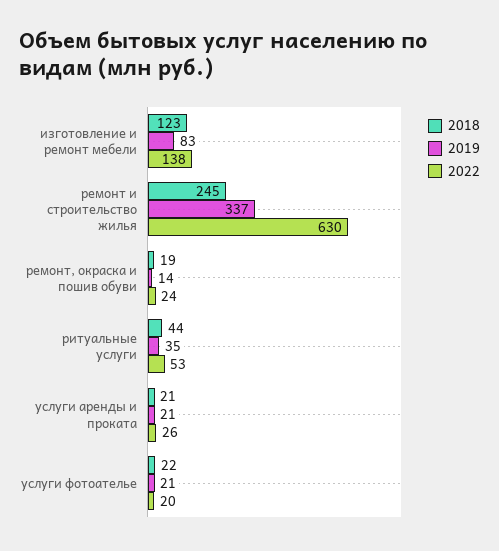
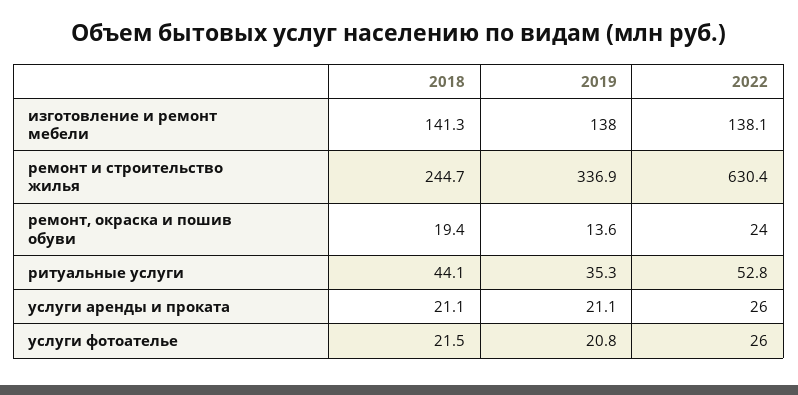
  {
    "2018": {
-     "изготовление и ремонт мебели": 123,
+     "изготовление и ремонт мебели": 141.3,
      "ремонт и строительство жилья": 244.7,
      "ремонт, окраска и пошив обуви": 19.4,
      "ритуальные услуги": 44.1,
      "услуги аренды и проката": 21.1,
      "услуги фотоателье": 21.5
    },
    "2019": {
-     "изготовление и ремонт мебели": 83,
+     "изготовление и ремонт мебели": 138,
      "ремонт и строительство жилья": 336.9,
      "ремонт, окраска и пошив обуви": 13.6,
      "ритуальные услуги": 35.3,
      "услуги аренды и проката": 21.1,
      "услуги фотоателье": 20.8
    },
    "2022": {
      "изготовление и ремонт мебели": 138.1,
      "ремонт и строительство жилья": 630.4,
      "ремонт, окраска и пошив обуви": 24,
      "ритуальные услуги": 52.8,
      "услуги аренды и проката": 26,
-     "услуги фотоателье": 20
+     "услуги фотоателье": 26
    }
  }

